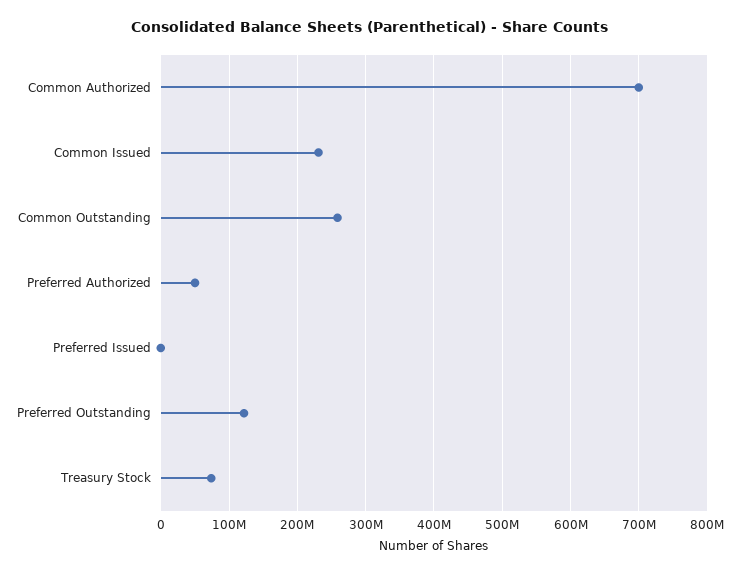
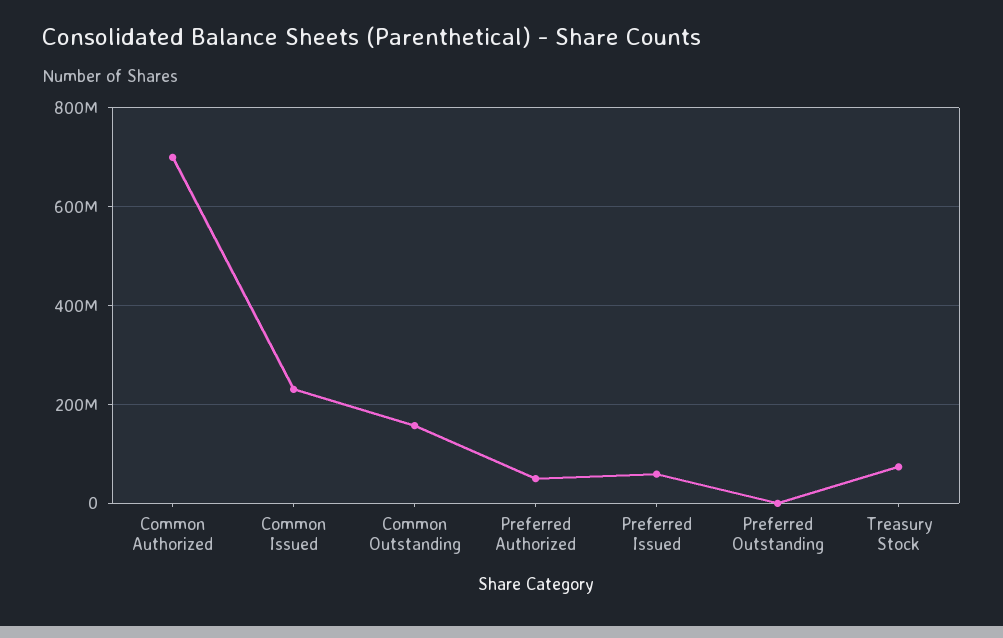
  {
    "Common Authorized": 700000000,
    "Common Issued": 230000000,
-   "Common Outstanding": 260000000,
+   "Common Outstanding": 160000000,
    "Preferred Authorized": 50000000,
-   "Preferred Issued": 0,
+   "Preferred Issued": 60000000,
-   "Preferred Outstanding": 120000000,
+   "Preferred Outstanding": 0,
    "Treasury Stock": 70000000
  }

